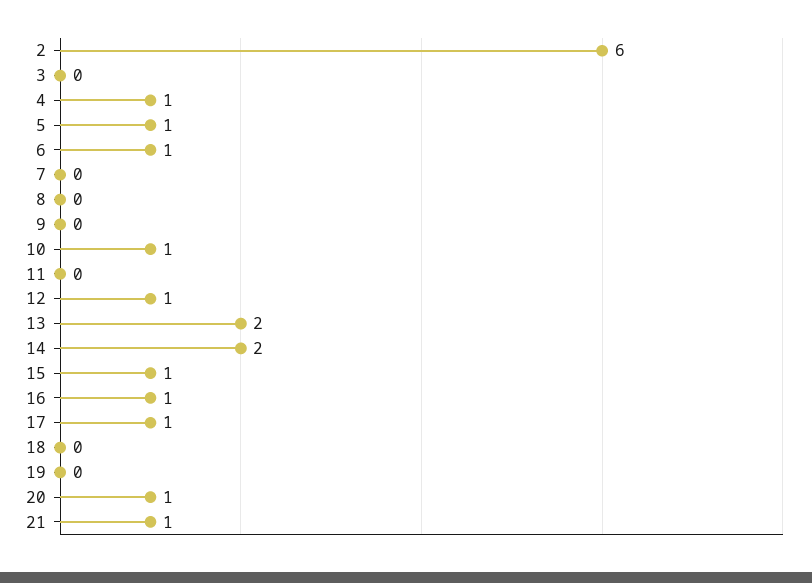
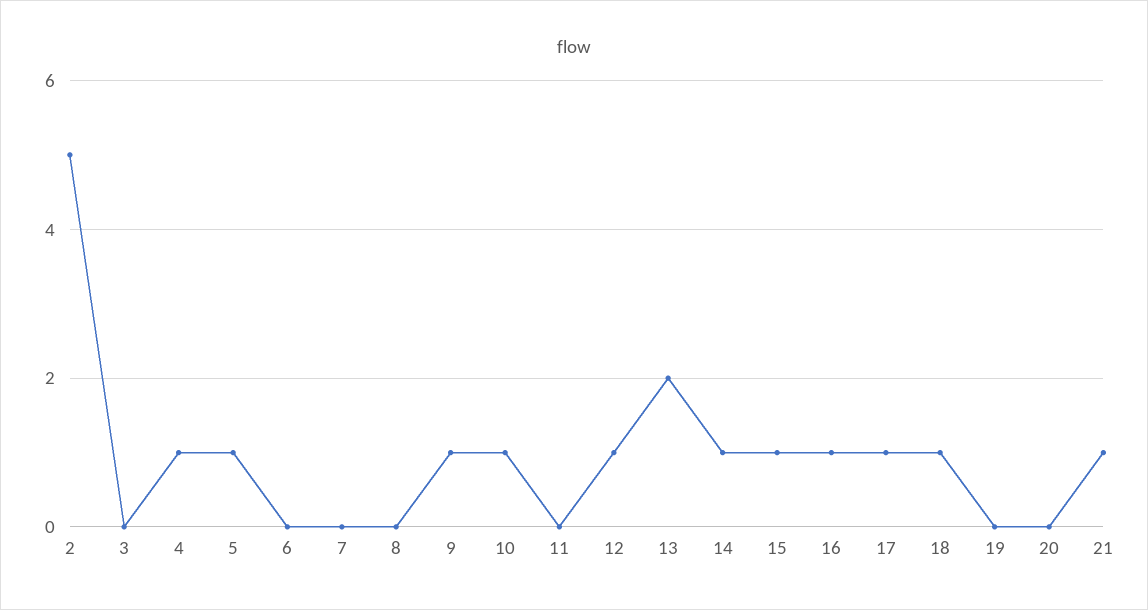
  {
-   "2": 6,
+   "2": 5,
    "3": 0,
    "4": 1,
    "5": 1,
-   "6": 1,
+   "6": 0,
    "7": 0,
    "8": 0,
-   "9": 0,
+   "9": 1,
    "10": 1,
    "11": 0,
    "12": 1,
    "13": 2,
-   "14": 2,
+   "14": 1,
    "15": 1,
    "16": 1,
    "17": 1,
-   "18": 0,
+   "18": 1,
    "19": 0,
-   "20": 1,
+   "20": 0,
    "21": 1
  }

